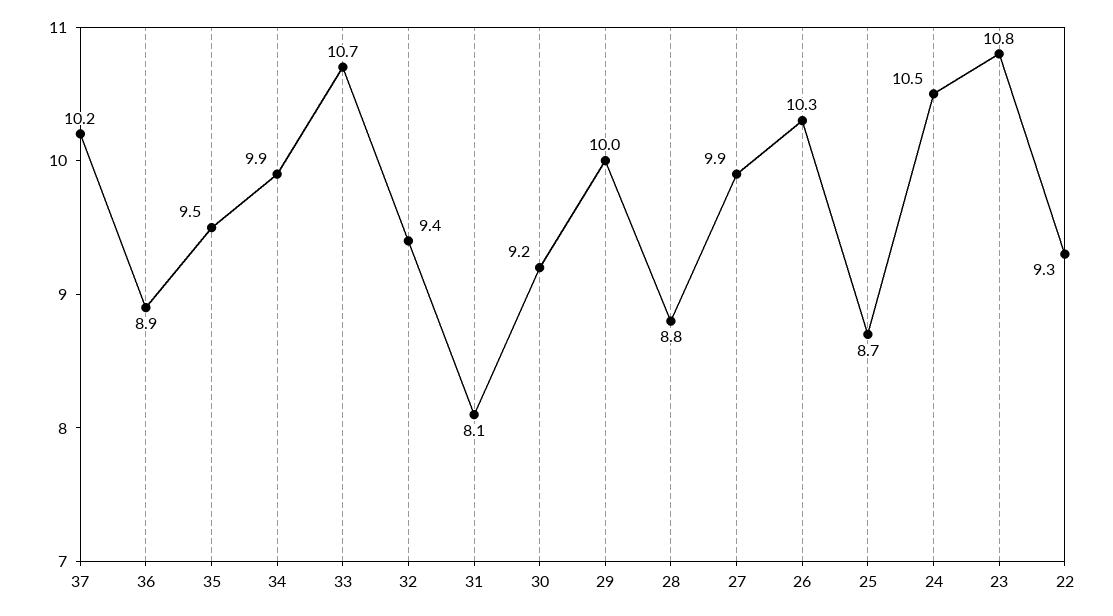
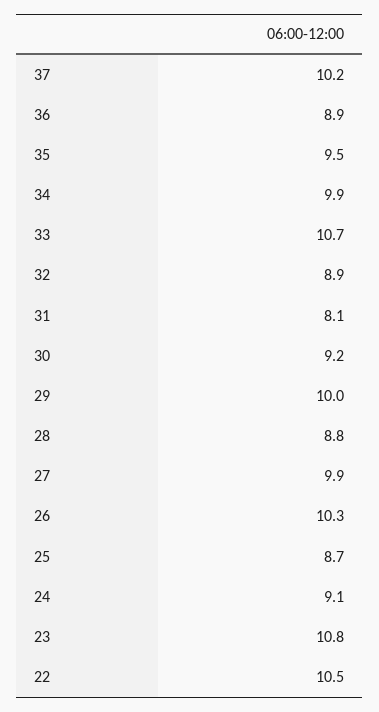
  {
    "37": 10.2,
    "36": 8.9,
    "35": 9.5,
    "34": 9.9,
    "33": 10.7,
-   "32": 9.4,
+   "32": 8.9,
    "31": 8.1,
    "30": 9.2,
    "29": 10,
    "28": 8.8,
    "27": 9.9,
    "26": 10.3,
    "25": 8.7,
-   "24": 10.5,
+   "24": 9.1,
    "23": 10.8,
-   "22": 9.3
+   "22": 10.5
  }

